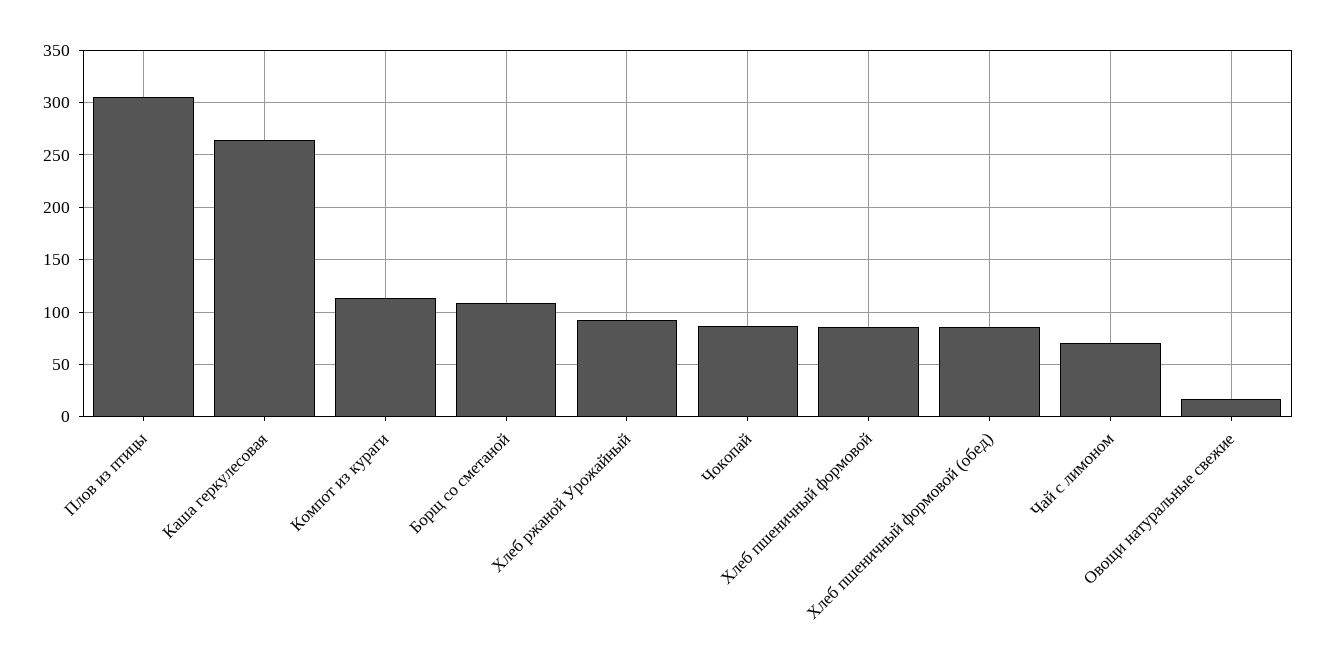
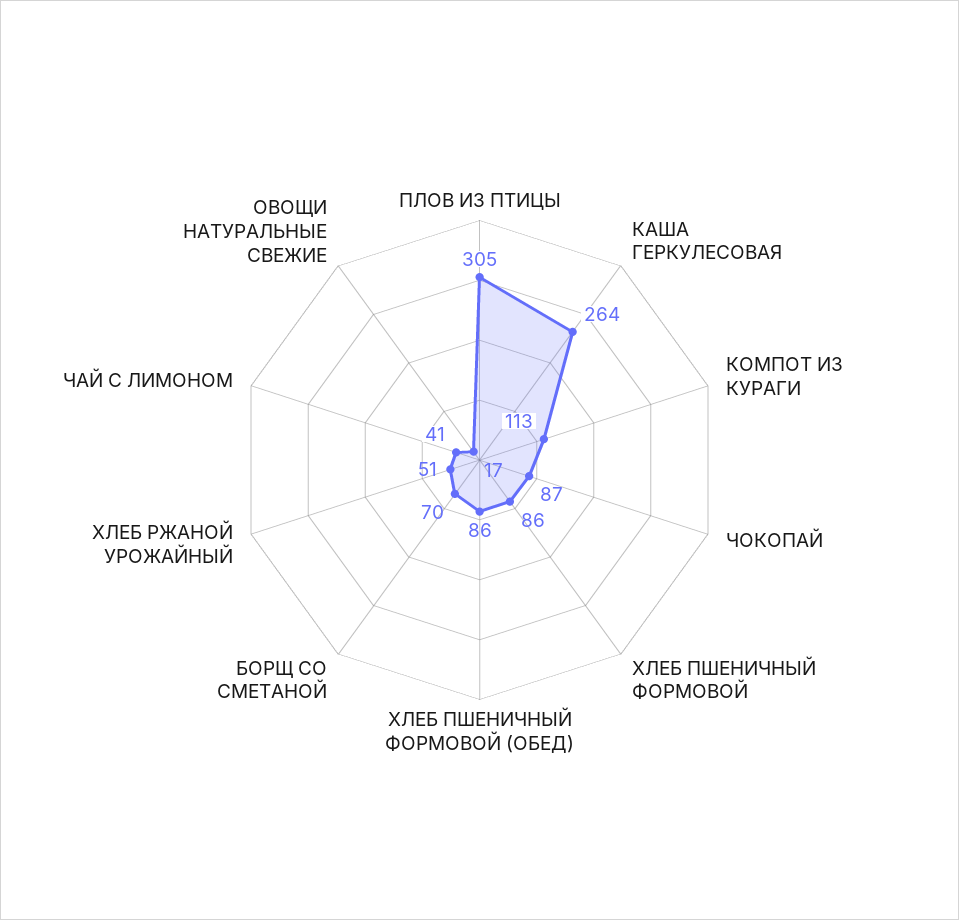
  {
    "Плов из птицы": 305,
    "Каша геркулесовая": 264,
    "Компот из кураги": 113,
-   "Борщ со сметаной": 110,
+   "Борщ со сметаной": 70,
-   "Хлеб ржаной Урожайный": 90,
+   "Хлеб ржаной Урожайный": 51,
    "Чокопай": 87,
    "Хлеб пшеничный формовой": 86,
    "Хлеб пшеничный формовой (обед)": 86,
-   "Чай с лимоном": 70,
+   "Чай с лимоном": 41,
    "Овощи натуральные свежие": 17
  }

